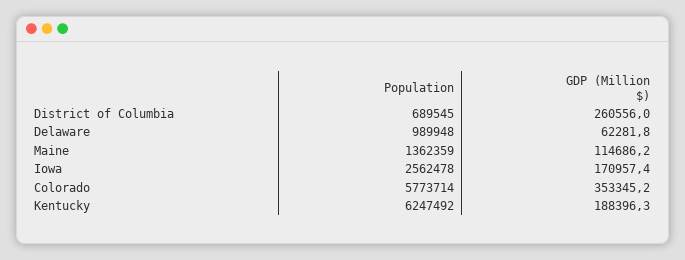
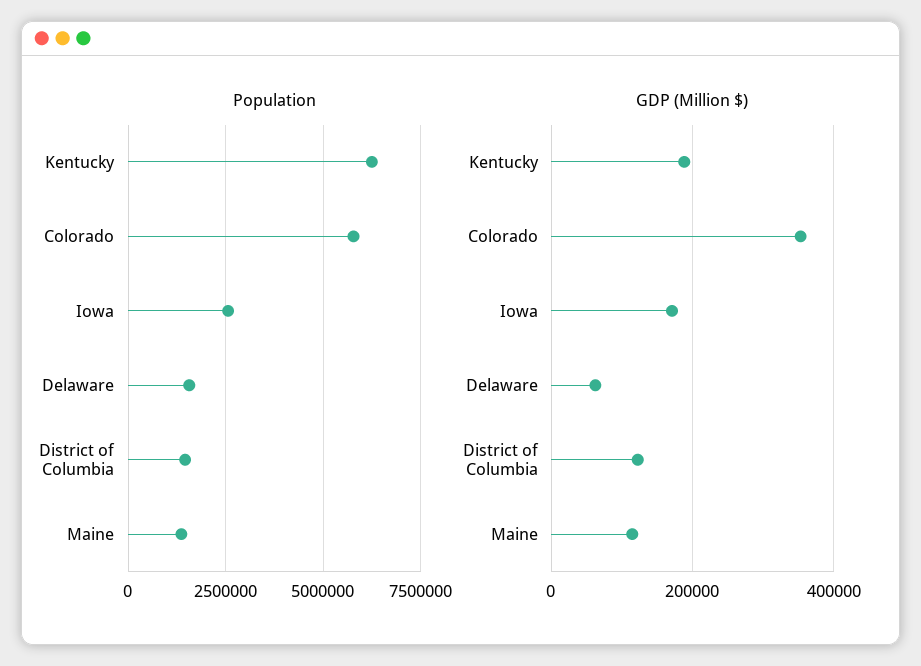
  {
    "Population": {
-     "District of Columbia": 689545,
+     "District of Columbia": 1500000,
-     "Delaware": 989948,
+     "Delaware": 1500000,
      "Maine": 1362359,
      "Iowa": 2562478,
      "Colorado": 5773714,
      "Kentucky": 6247492
    },
    "GDP (Million $)": {
-     "District of Columbia": 260556,
+     "District of Columbia": 120000,
      "Delaware": 62281.8,
      "Maine": 114686.2,
      "Iowa": 170957.4,
      "Colorado": 353345.2,
      "Kentucky": 188396.3
    }
  }

